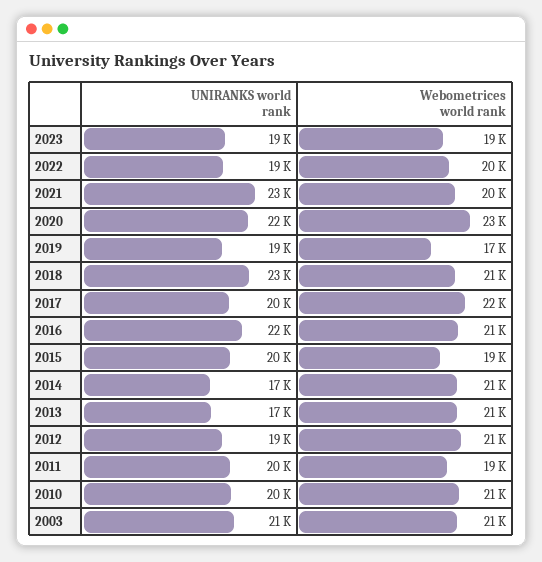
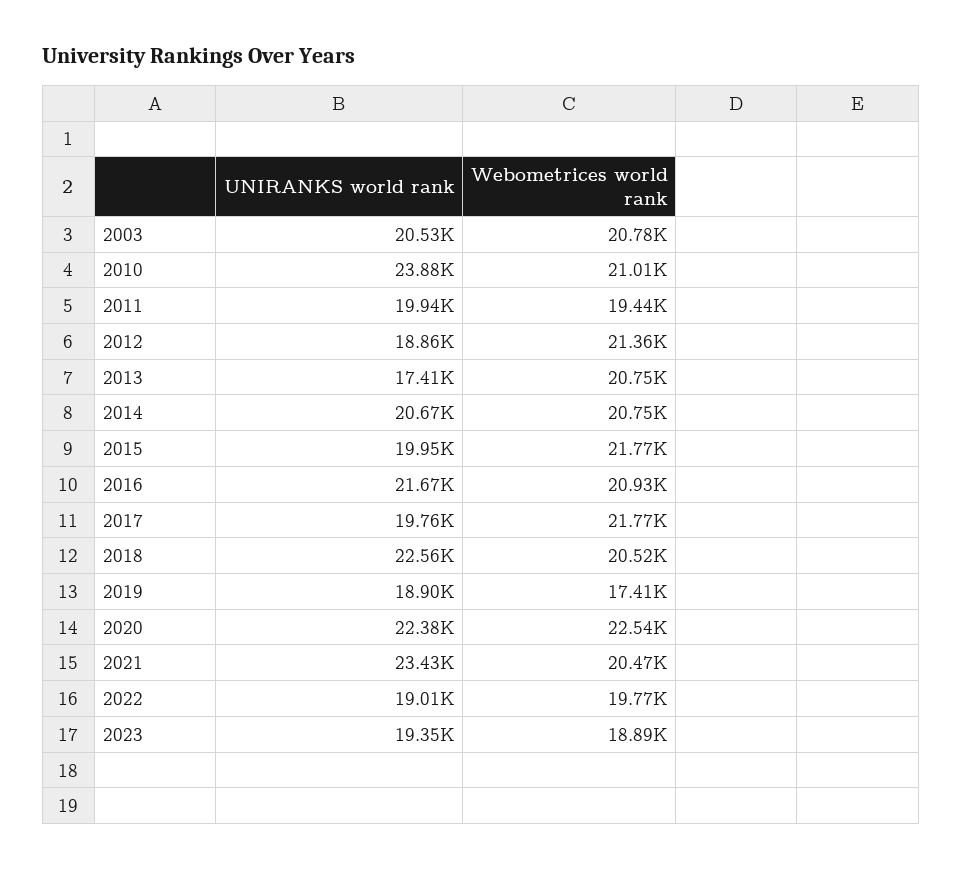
  {
    "UNIRANKS world rank": {
      "2023": 19350,
      "2022": 19010,
      "2021": 23430,
      "2020": 22380,
      "2019": 18900,
      "2018": 22560,
      "2017": 19760,
      "2016": 21670,
      "2015": 19950,
-     "2014": 17000,
+     "2014": 20670,
      "2013": 17410,
      "2012": 18860,
      "2011": 19940,
-     "2010": 20000,
+     "2010": 23880,
      "2003": 20530
    },
    "Webometrices world rank": {
      "2023": 18890,
      "2022": 19770,
      "2021": 20470,
      "2020": 22540,
      "2019": 17410,
      "2018": 20520,
      "2017": 21770,
      "2016": 20930,
-     "2015": 19000,
+     "2015": 21770,
      "2014": 20750,
      "2013": 20750,
      "2012": 21360,
      "2011": 19440,
      "2010": 21010,
      "2003": 20780
    }
  }

